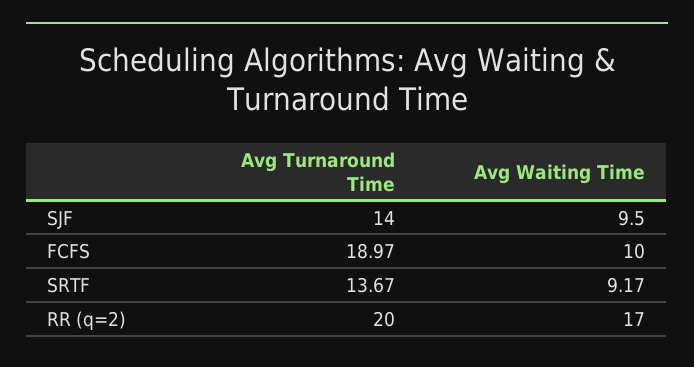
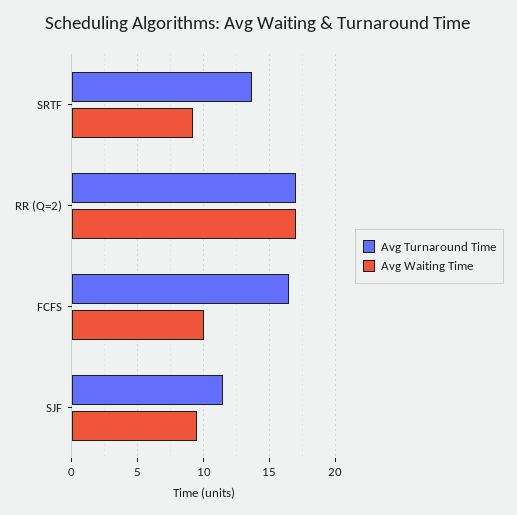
  {
    "Avg Turnaround Time": {
-     "SJF": 14,
+     "SJF": 11.5,
-     "FCFS": 18.97,
+     "FCFS": 16.5,
      "SRTF": 13.67,
-     "RR (q=2)": 20
+     "RR (q=2)": 17
    },
    "Avg Waiting Time": {
      "SJF": 9.5,
      "FCFS": 10,
      "SRTF": 9.17,
      "RR (q=2)": 17
    }
  }

